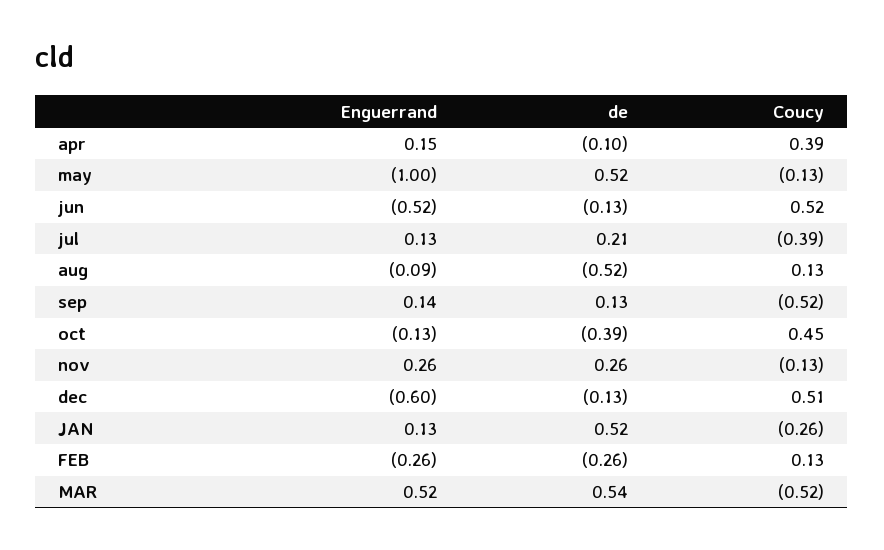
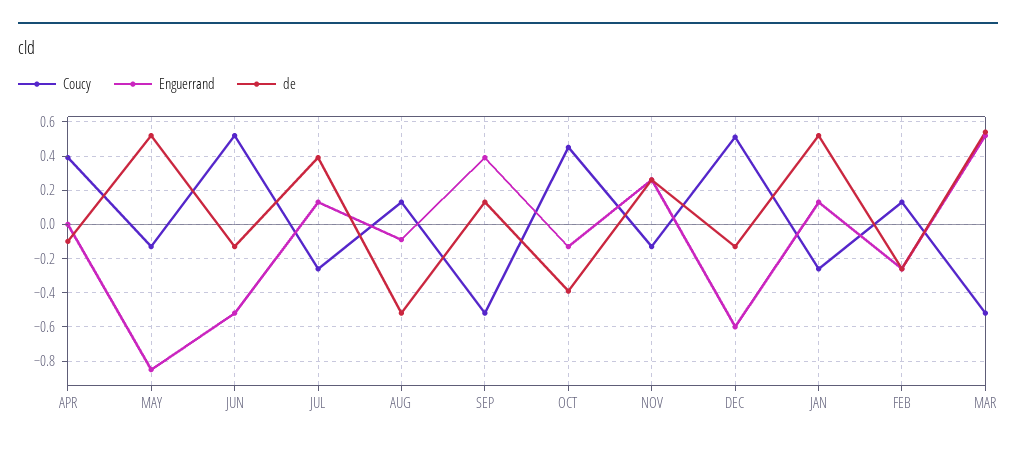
  {
    "Enguerrand": {
-     "apr": 0.15,
+     "apr": 0,
-     "may": -1,
+     "may": -0.85,
      "jun": -0.52,
      "jul": 0.13,
      "aug": -0.09,
-     "sep": 0.14,
+     "sep": 0.4,
      "oct": -0.13,
      "nov": 0.26,
      "dec": -0.6,
      "JAN": 0.13,
      "FEB": -0.26,
      "MAR": 0.52
    },
    "de": {
      "apr": -0.1,
      "may": 0.52,
      "jun": -0.13,
-     "jul": 0.21,
+     "jul": 0.4,
      "aug": -0.52,
      "sep": 0.13,
      "oct": -0.39,
      "nov": 0.26,
      "dec": -0.13,
      "JAN": 0.52,
      "FEB": -0.26,
      "MAR": 0.54
    },
    "Coucy": {
      "apr": 0.39,
      "may": -0.13,
      "jun": 0.52,
-     "jul": -0.39,
+     "jul": -0.25,
      "aug": 0.13,
      "sep": -0.52,
      "oct": 0.45,
      "nov": -0.13,
      "dec": 0.51,
      "JAN": -0.26,
      "FEB": 0.13,
      "MAR": -0.52
    }
  }

